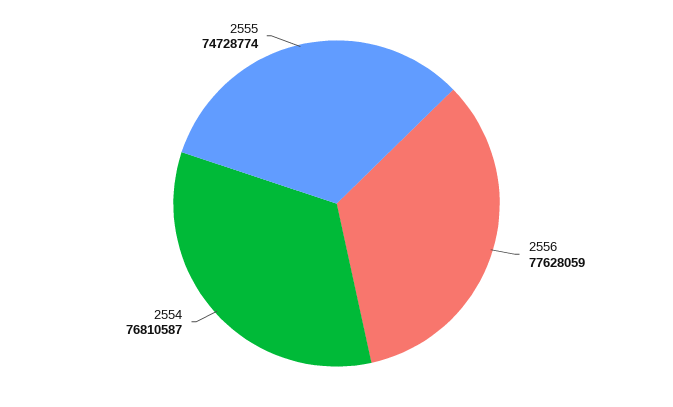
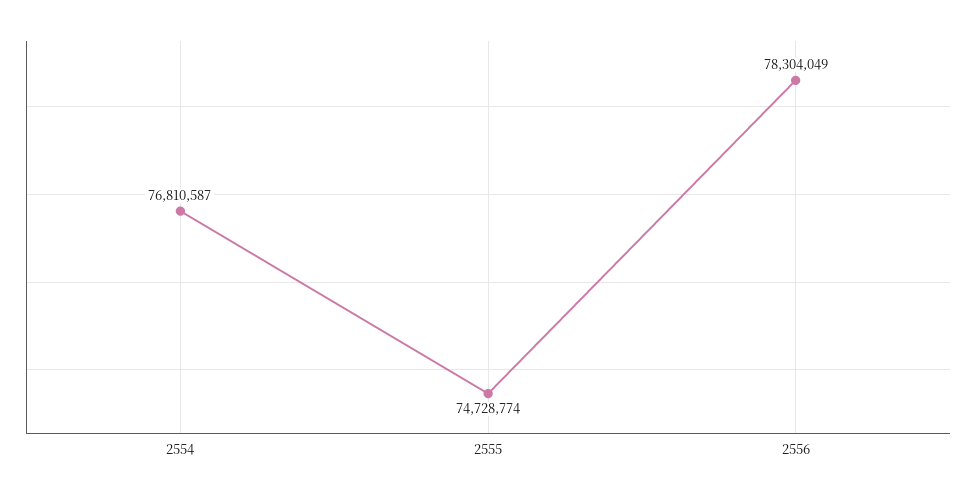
  {
-   "2556": 77628059,
+   "2556": 78304049,
    "2554": 76810587,
    "2555": 74728774
  }

